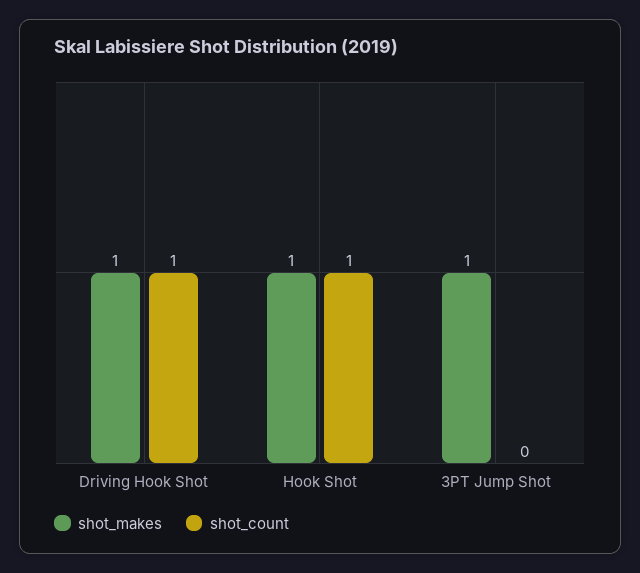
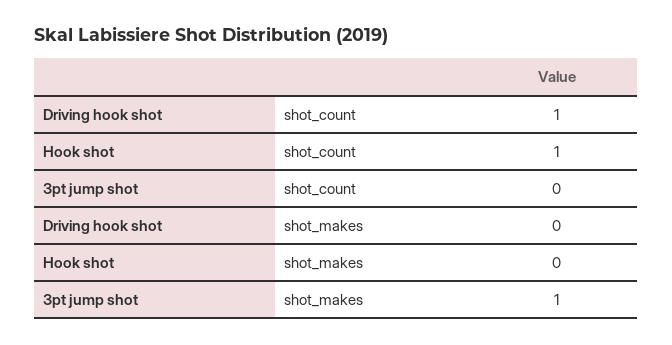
  {
    "shot_makes": {
-     "Driving Hook Shot": 1,
+     "Driving Hook Shot": 0,
-     "Hook Shot": 1,
+     "Hook Shot": 0,
      "3PT Jump Shot": 1
    },
    "shot_count": {
      "Driving Hook Shot": 1,
      "Hook Shot": 1,
      "3PT Jump Shot": 0
    }
  }

